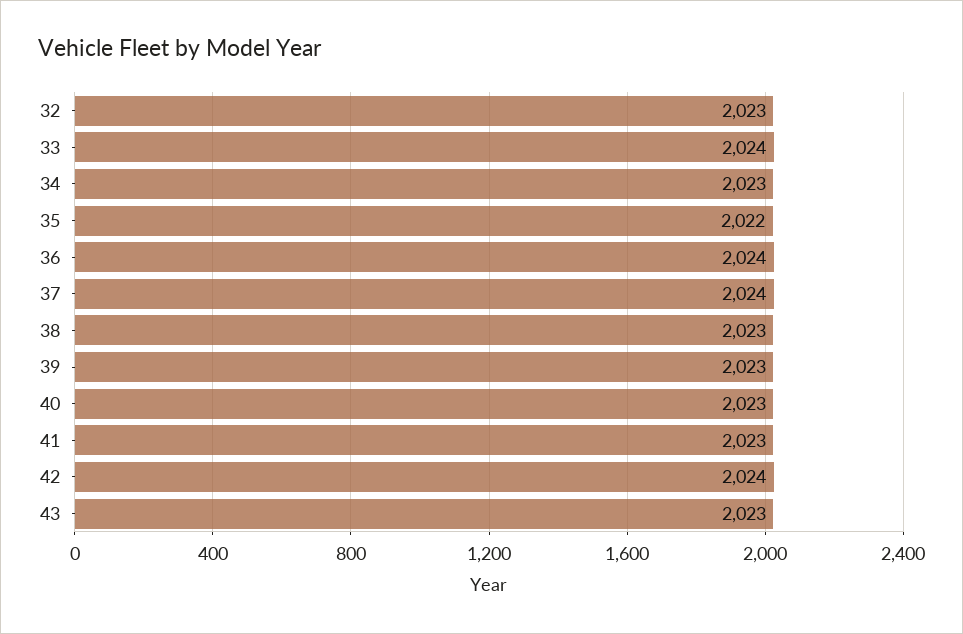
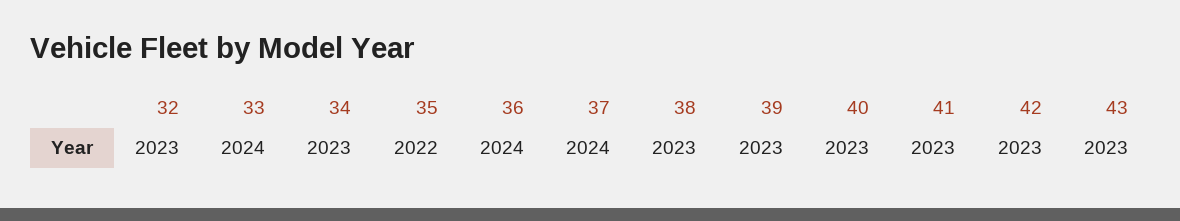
  {
    "32": 2023,
    "33": 2024,
    "34": 2023,
    "35": 2022,
    "36": 2024,
    "37": 2024,
    "38": 2023,
    "39": 2023,
    "40": 2023,
    "41": 2023,
-   "42": 2024,
+   "42": 2023,
    "43": 2023
  }

